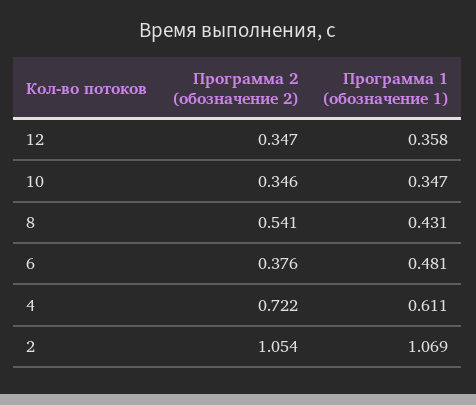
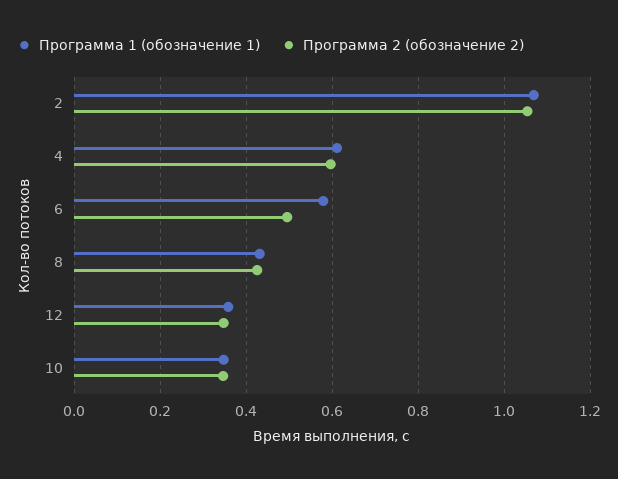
  {
    "Программа 2 (обозначение 2)": {
      "12": 0.347,
      "10": 0.346,
-     "8": 0.541,
+     "8": 0.42,
-     "6": 0.376,
+     "6": 0.5,
-     "4": 0.722,
+     "4": 0.6,
      "2": 1.054
    },
    "Программа 1 (обозначение 1)": {
      "12": 0.358,
      "10": 0.347,
      "8": 0.431,
-     "6": 0.481,
+     "6": 0.58,
      "4": 0.611,
      "2": 1.069
    }
  }

